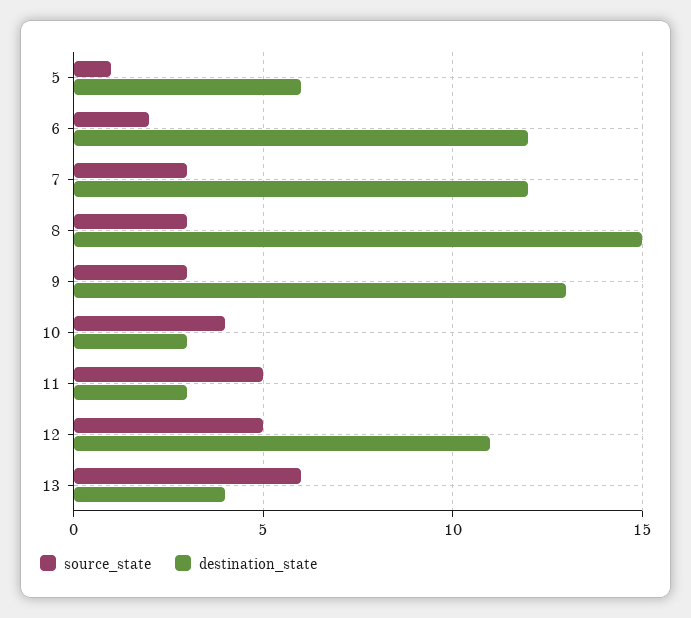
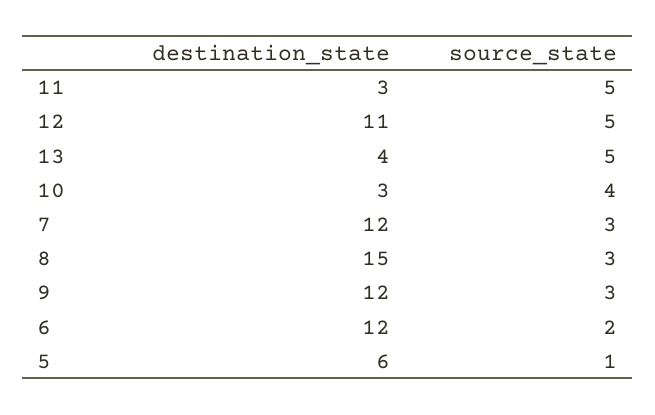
  {
    "source_state": {
      "5": 1,
      "6": 2,
      "7": 3,
      "8": 3,
      "9": 3,
      "10": 4,
      "11": 5,
      "12": 5,
-     "13": 6
+     "13": 5
    },
    "destination_state": {
      "5": 6,
      "6": 12,
      "7": 12,
      "8": 15,
-     "9": 13,
+     "9": 12,
      "10": 3,
      "11": 3,
      "12": 11,
      "13": 4
    }
  }

